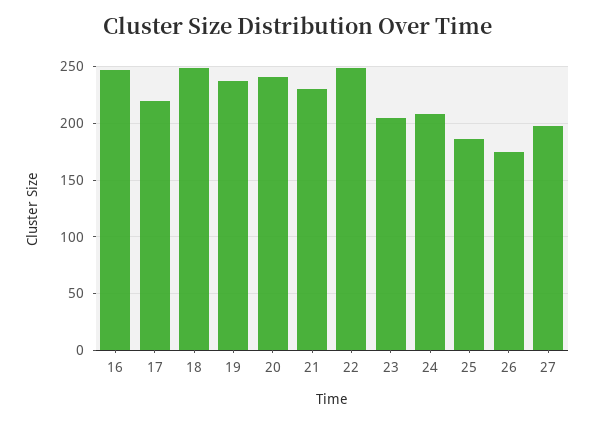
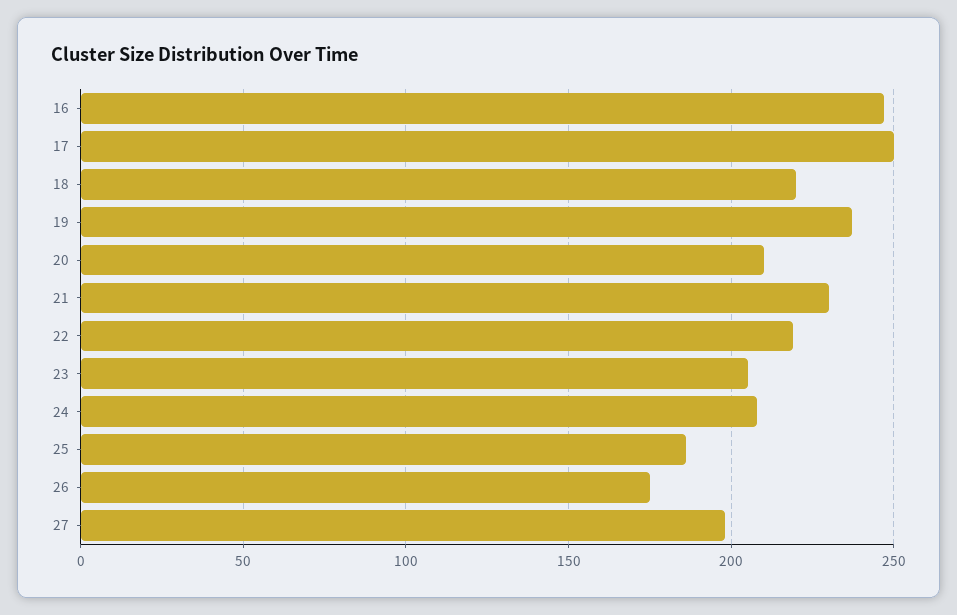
  {
    "16": 245,
-   "17": 220,
+   "17": 250,
-   "18": 250,
+   "18": 220,
    "19": 235,
-   "20": 240,
+   "20": 210,
    "21": 230,
-   "22": 250,
+   "22": 220,
    "23": 205,
    "24": 210,
    "25": 185,
    "26": 175,
    "27": 200
  }

